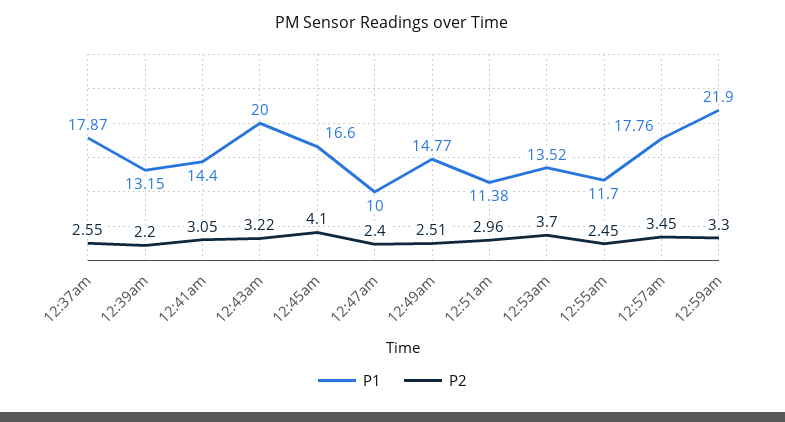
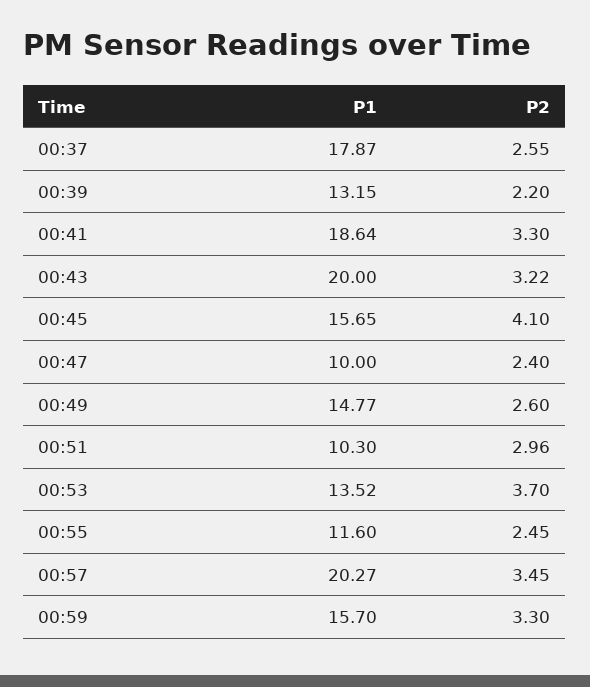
  {
    "P1": {
      "12:37am": 17.87,
      "12:39am": 13.15,
-     "12:41am": 14.4,
+     "12:41am": 18.64,
      "12:43am": 20,
-     "12:45am": 16.6,
+     "12:45am": 15.65,
      "12:47am": 10,
      "12:49am": 14.77,
-     "12:51am": 11.38,
+     "12:51am": 10.3,
      "12:53am": 13.52,
-     "12:55am": 11.7,
+     "12:55am": 11.6,
-     "12:57am": 17.76,
+     "12:57am": 20.27,
-     "12:59am": 21.9
+     "12:59am": 15.7
    },
    "P2": {
      "12:37am": 2.55,
      "12:39am": 2.2,
-     "12:41am": 3.05,
+     "12:41am": 3.3,
      "12:43am": 3.22,
      "12:45am": 4.1,
      "12:47am": 2.4,
-     "12:49am": 2.51,
+     "12:49am": 2.6,
      "12:51am": 2.96,
      "12:53am": 3.7,
      "12:55am": 2.45,
      "12:57am": 3.45,
      "12:59am": 3.3
    }
  }

